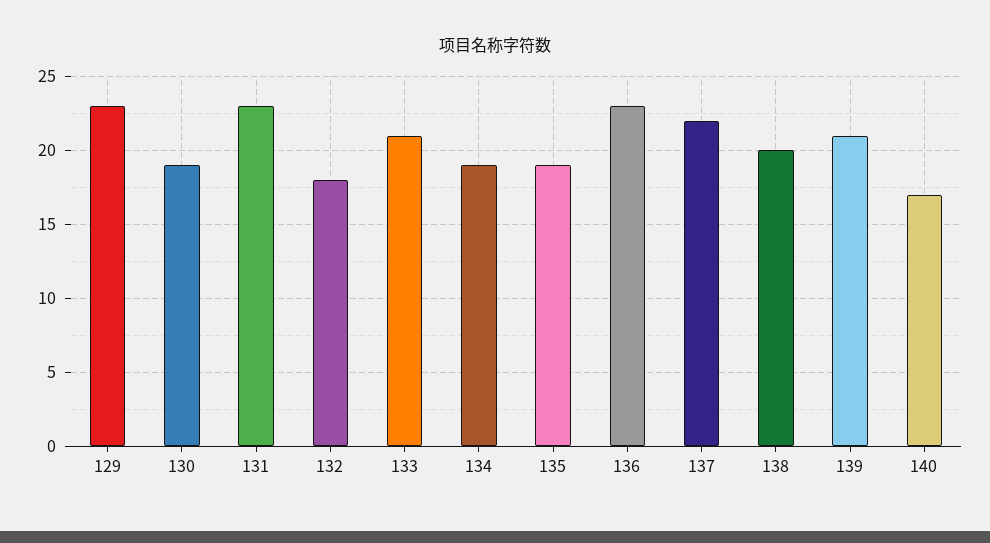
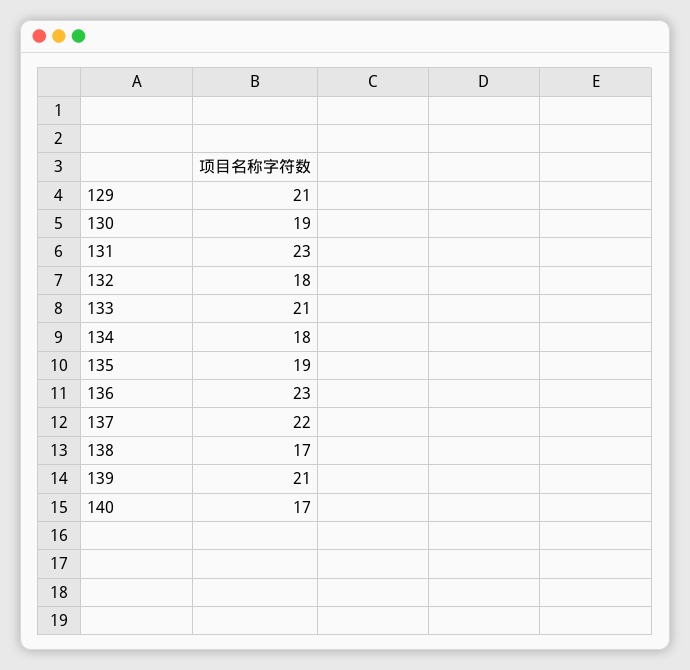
  {
-   "129": 23,
+   "129": 21,
    "130": 19,
    "131": 23,
    "132": 18,
    "133": 21,
-   "134": 19,
+   "134": 18,
    "135": 19,
    "136": 23,
    "137": 22,
-   "138": 20,
+   "138": 17,
    "139": 21,
    "140": 17
  }

